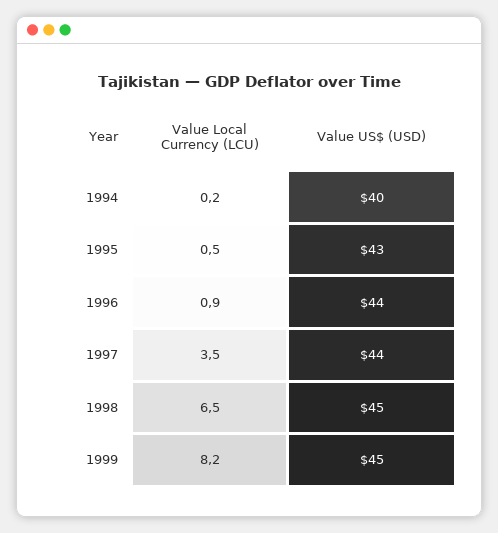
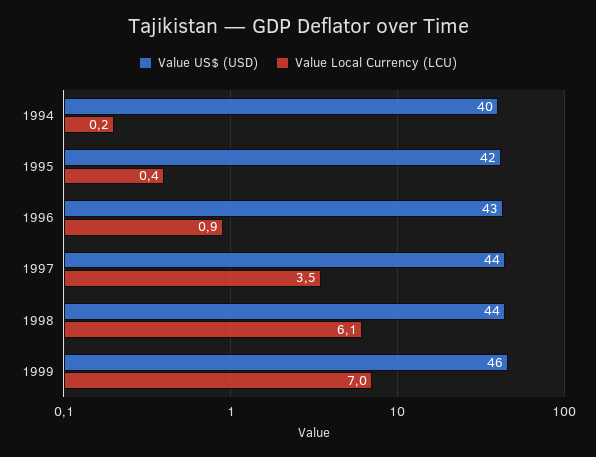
  {
    "Value Local Currency (LCU)": {
      "1994": 0.2,
-     "1995": 0.5,
+     "1995": 0.4,
      "1996": 0.9,
      "1997": 3.5,
-     "1998": 6.5,
+     "1998": 6.1,
-     "1999": 8.2
+     "1999": 7
    },
    "Value US$ (USD)": {
      "1994": 40,
-     "1995": 43,
+     "1995": 42,
-     "1996": 44,
+     "1996": 43,
      "1997": 44,
-     "1998": 45,
+     "1998": 44,
-     "1999": 45
+     "1999": 46
    }
  }

